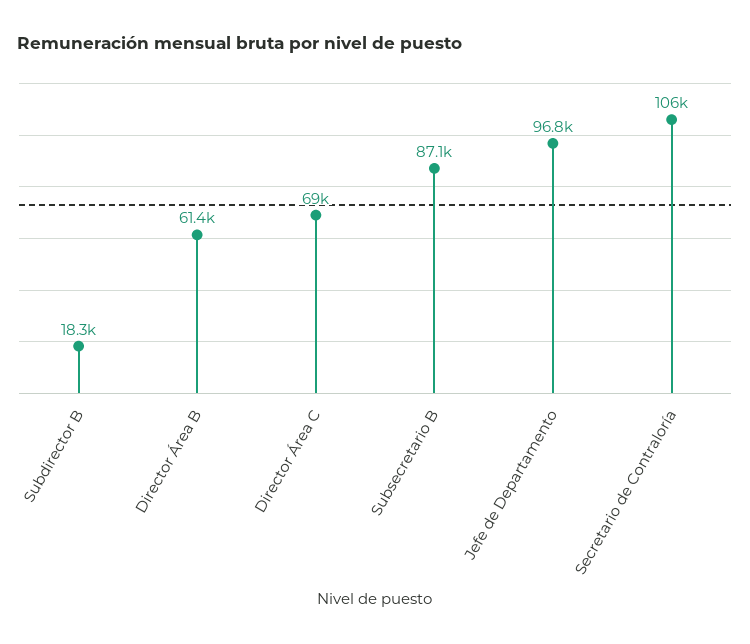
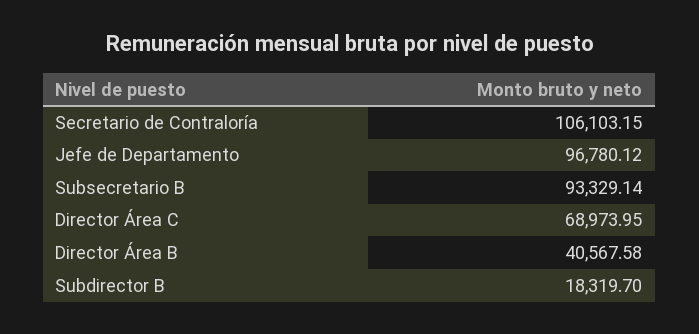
  {
    "Subdirector B": 18319.7,
-   "Director Área B": 61400,
+   "Director Área B": 40567.58,
    "Director Área C": 68973.95,
-   "Subsecretario B": 87100,
+   "Subsecretario B": 93329.14,
    "Jefe de Departamento": 96780.12,
    "Secretario de Contraloría": 106103.15
  }

